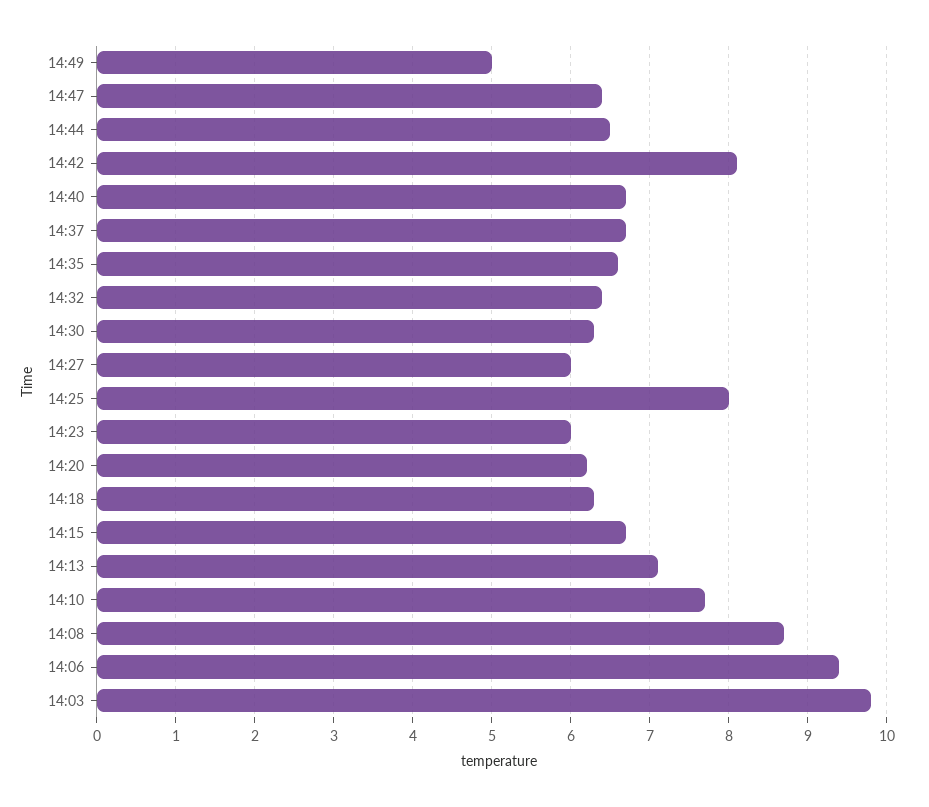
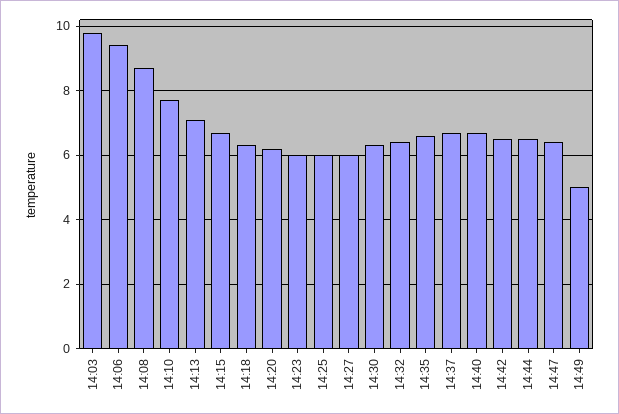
  {
    "14:49": 5,
    "14:47": 6.4,
    "14:44": 6.5,
-   "14:42": 8.1,
+   "14:42": 6.5,
    "14:40": 6.7,
    "14:37": 6.7,
    "14:35": 6.6,
    "14:32": 6.4,
    "14:30": 6.3,
    "14:27": 6,
-   "14:25": 8,
+   "14:25": 6,
    "14:23": 6,
    "14:20": 6.2,
    "14:18": 6.3,
    "14:15": 6.7,
    "14:13": 7.1,
    "14:10": 7.7,
    "14:08": 8.7,
    "14:06": 9.4,
    "14:03": 9.8
  }

